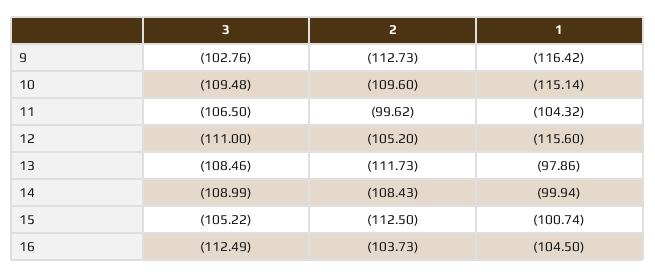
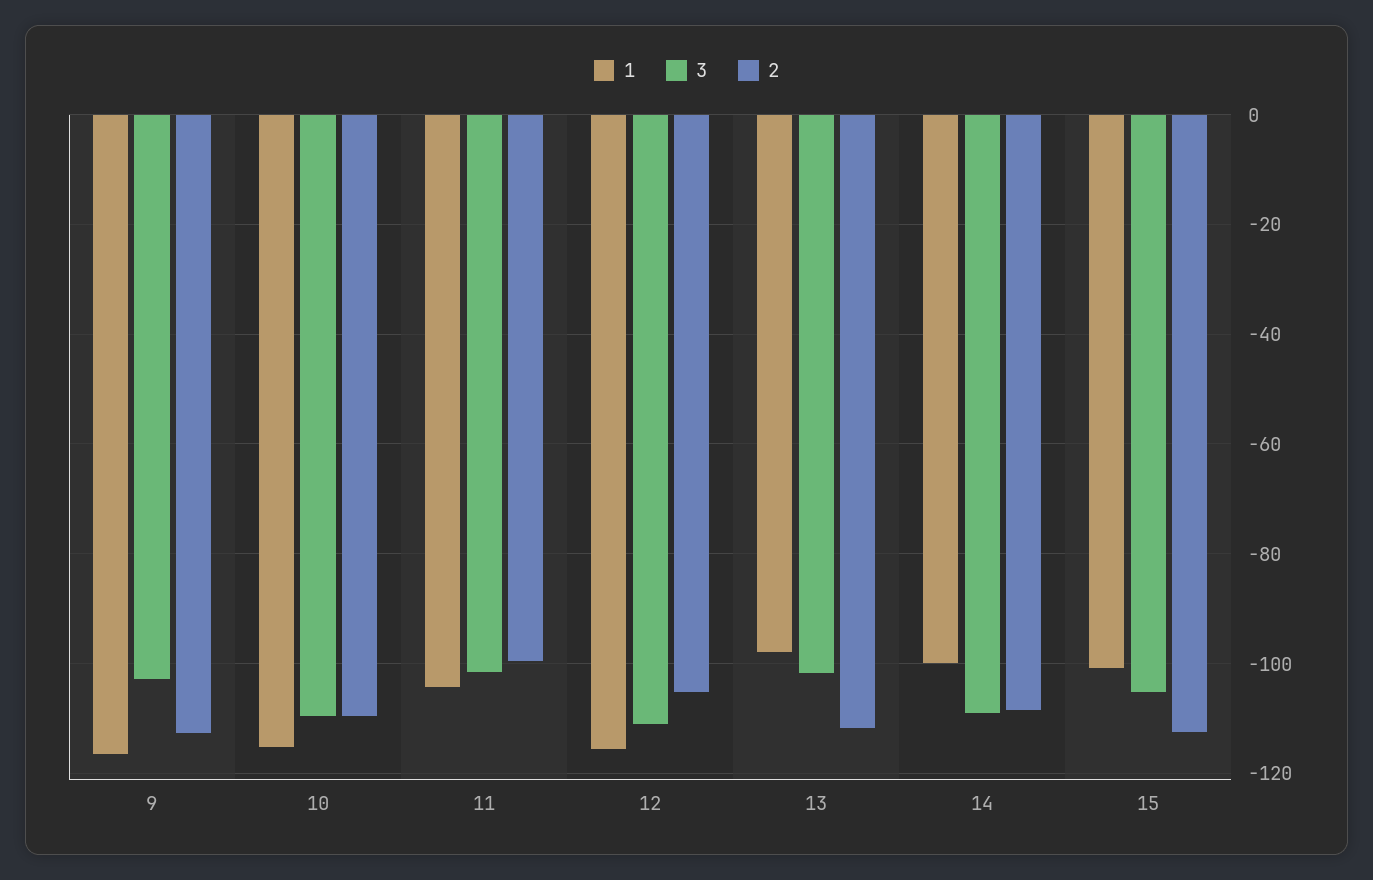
  {
    "3": {
      "9": -102.76,
      "10": -109.48,
-     "11": -106.5,
+     "11": -102,
      "12": -111,
-     "13": -108.46,
+     "13": -102,
      "14": -108.99,
-     "15": -105.22,
+     "15": -105.22
-     "16": -112.49
    },
    "2": {
      "9": -112.73,
      "10": -109.6,
      "11": -99.62,
      "12": -105.2,
      "13": -111.73,
      "14": -108.43,
-     "15": -112.5,
+     "15": -112.5
-     "16": -103.73
    },
    "1": {
      "9": -116.42,
      "10": -115.14,
      "11": -104.32,
      "12": -115.6,
      "13": -97.86,
      "14": -99.94,
-     "15": -100.74,
+     "15": -100.74
-     "16": -104.5
    }
  }

